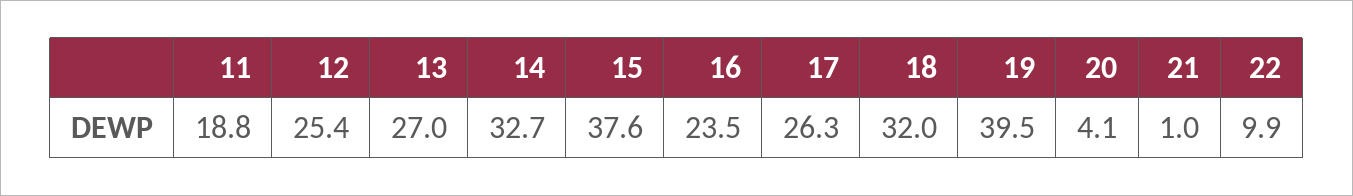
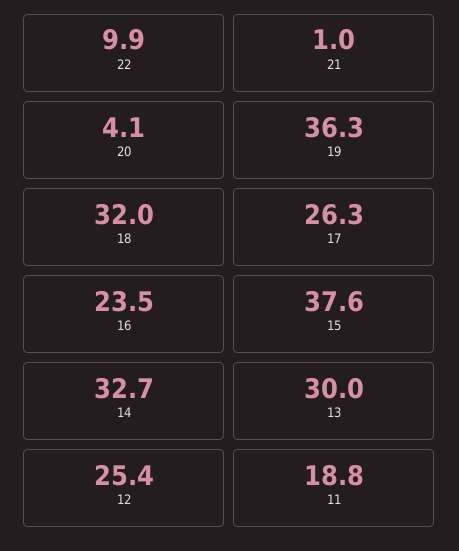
  {
    "11": 18.8,
    "12": 25.4,
-   "13": 27,
+   "13": 30,
    "14": 32.7,
    "15": 37.6,
    "16": 23.5,
    "17": 26.3,
    "18": 32,
-   "19": 39.5,
+   "19": 36.3,
    "20": 4.1,
    "21": 1,
    "22": 9.9
  }

